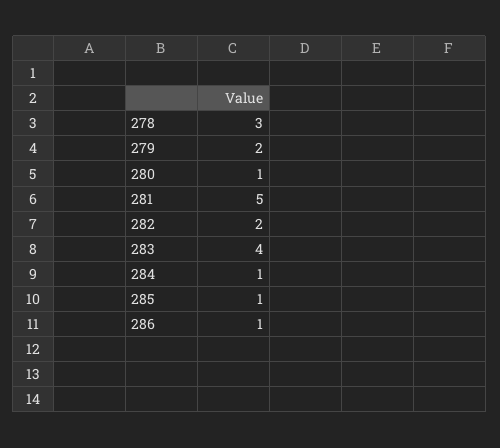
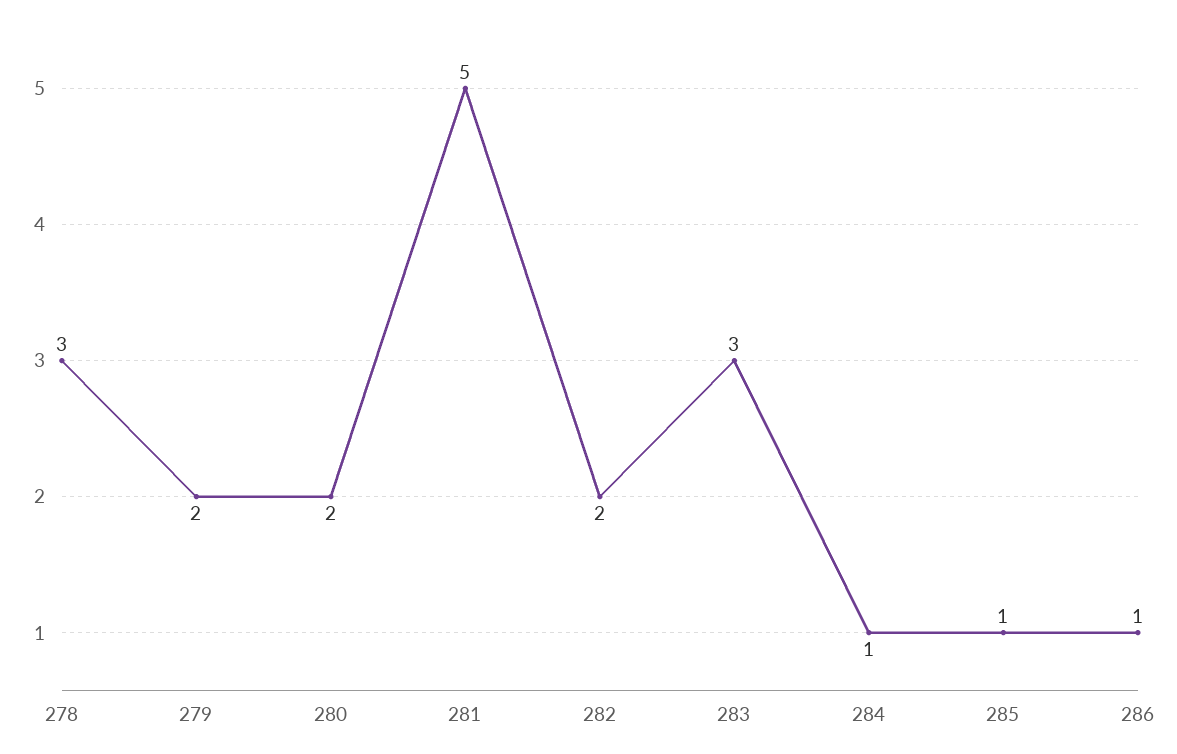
  {
    "278": 3,
    "279": 2,
-   "280": 1,
+   "280": 2,
    "281": 5,
    "282": 2,
-   "283": 4,
+   "283": 3,
    "284": 1,
    "285": 1,
    "286": 1
  }

